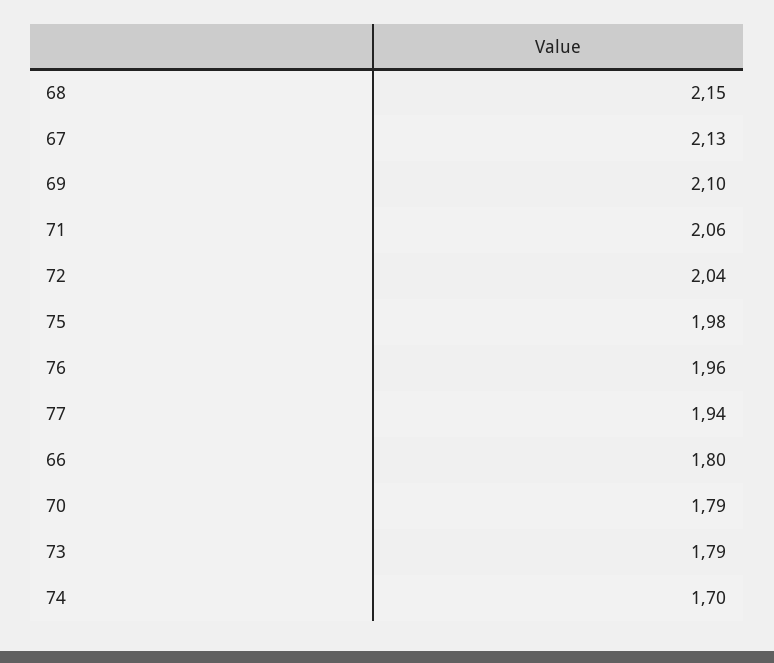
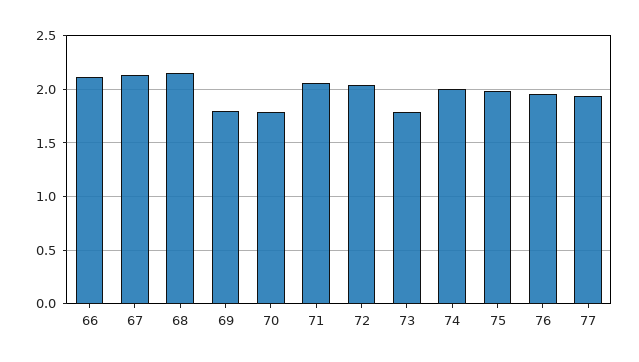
  {
    "68": 2.15,
    "67": 2.13,
-   "69": 2.1,
+   "69": 1.8,
    "71": 2.06,
    "72": 2.04,
    "75": 1.98,
    "76": 1.96,
    "77": 1.94,
-   "66": 1.8,
+   "66": 2.1,
    "70": 1.79,
    "73": 1.79,
-   "74": 1.7
+   "74": 2
  }

